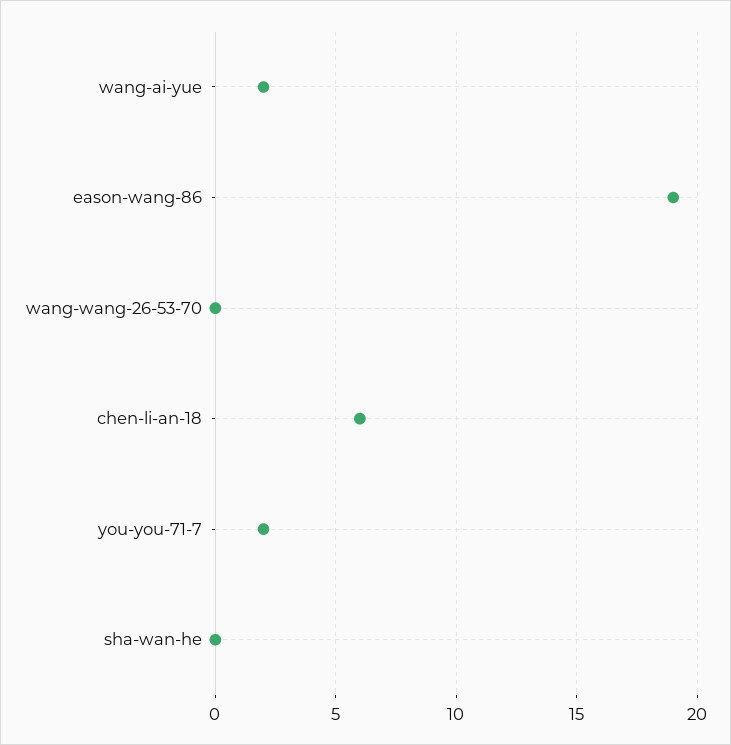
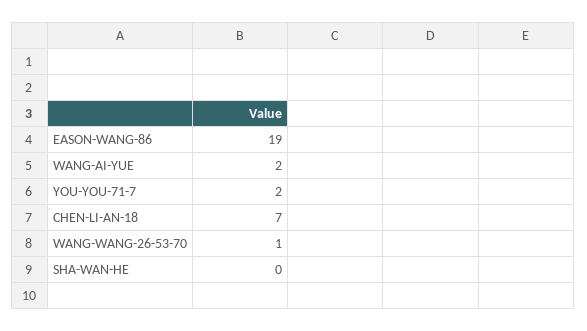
  {
    "wang-ai-yue": 2,
    "eason-wang-86": 19,
-   "wang-wang-26-53-70": 0,
+   "wang-wang-26-53-70": 1,
-   "chen-li-an-18": 6,
+   "chen-li-an-18": 7,
    "you-you-71-7": 2,
    "sha-wan-he": 0
  }

